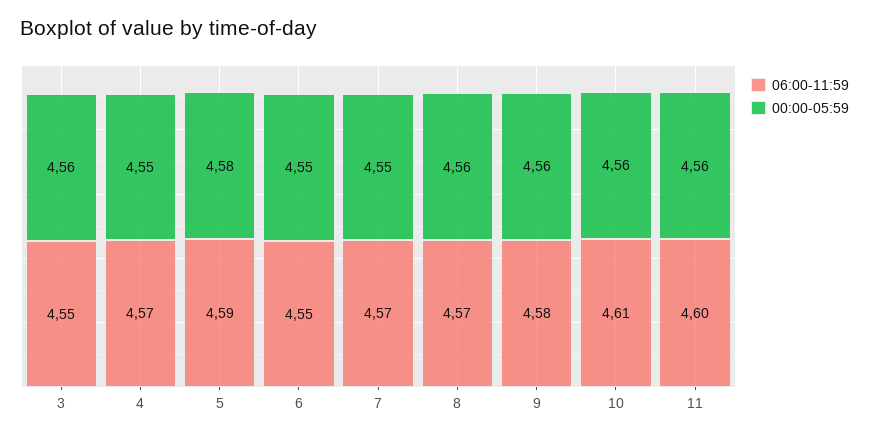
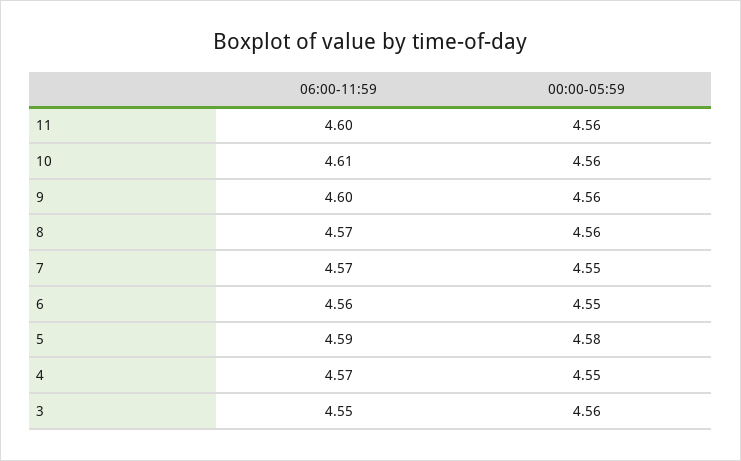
  {
    "06:00-11:59": {
      "3": 4.55,
      "4": 4.57,
      "5": 4.59,
-     "6": 4.55,
+     "6": 4.56,
      "7": 4.57,
      "8": 4.57,
-     "9": 4.58,
+     "9": 4.6,
      "10": 4.61,
      "11": 4.6
    },
    "00:00-05:59": {
      "3": 4.56,
      "4": 4.55,
      "5": 4.58,
      "6": 4.55,
      "7": 4.55,
      "8": 4.56,
      "9": 4.56,
      "10": 4.56,
      "11": 4.56
    }
  }

